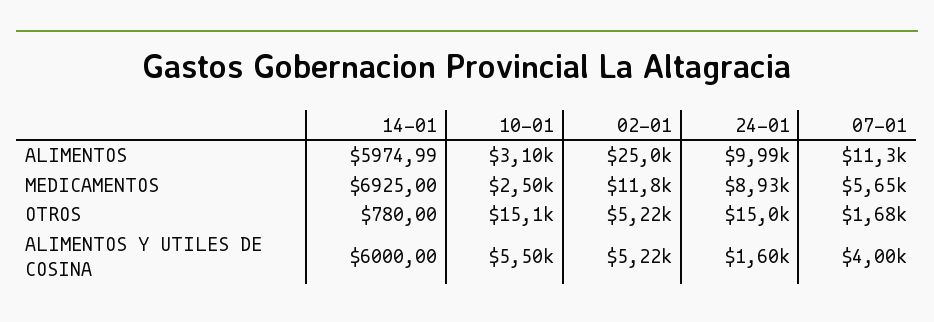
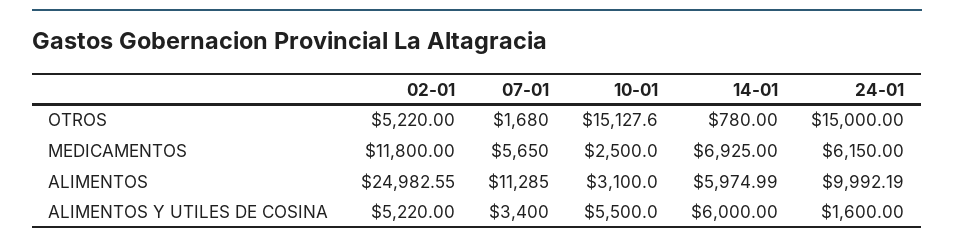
  {
    "14-01": {
      "ALIMENTOS": 5974.99,
      "MEDICAMENTOS": 6925,
      "OTROS": 780,
      "ALIMENTOS Y UTILES DE COSINA": 6000
    },
    "10-01": {
      "ALIMENTOS": 3100,
      "MEDICAMENTOS": 2500,
      "OTROS": 15127.6,
      "ALIMENTOS Y UTILES DE COSINA": 5500
    },
    "02-01": {
      "ALIMENTOS": 24982.55,
      "MEDICAMENTOS": 11800,
      "OTROS": 5220,
      "ALIMENTOS Y UTILES DE COSINA": 5220
    },
    "24-01": {
      "ALIMENTOS": 9992.19,
-     "MEDICAMENTOS": 8930,
+     "MEDICAMENTOS": 6150,
      "OTROS": 15000,
      "ALIMENTOS Y UTILES DE COSINA": 1600
    },
    "07-01": {
      "ALIMENTOS": 11285,
      "MEDICAMENTOS": 5650,
      "OTROS": 1680,
-     "ALIMENTOS Y UTILES DE COSINA": 4000
+     "ALIMENTOS Y UTILES DE COSINA": 3400
    }
  }

